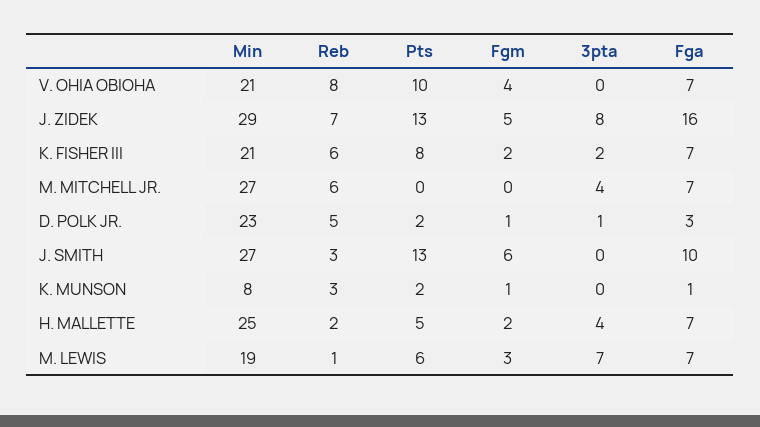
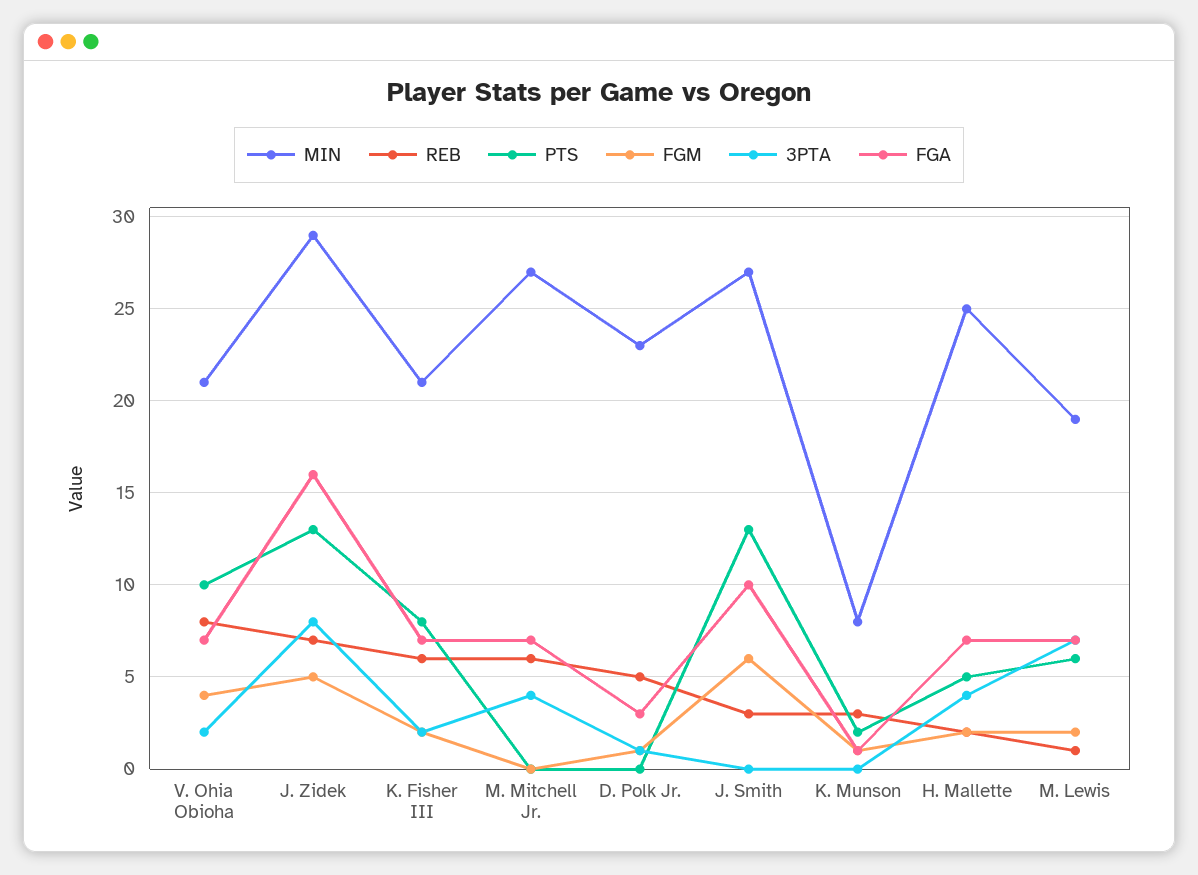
  {
    "Min": {
      "V. OHIA OBIOHA": 21,
      "J. ZIDEK": 29,
      "K. FISHER III": 21,
      "M. MITCHELL JR.": 27,
      "D. POLK JR.": 23,
      "J. SMITH": 27,
      "K. MUNSON": 8,
      "H. MALLETTE": 25,
      "M. LEWIS": 19
    },
    "Reb": {
      "V. OHIA OBIOHA": 8,
      "J. ZIDEK": 7,
      "K. FISHER III": 6,
      "M. MITCHELL JR.": 6,
      "D. POLK JR.": 5,
      "J. SMITH": 3,
      "K. MUNSON": 3,
      "H. MALLETTE": 2,
      "M. LEWIS": 1
    },
    "Pts": {
      "V. OHIA OBIOHA": 10,
      "J. ZIDEK": 13,
      "K. FISHER III": 8,
      "M. MITCHELL JR.": 0,
-     "D. POLK JR.": 2,
+     "D. POLK JR.": 0,
      "J. SMITH": 13,
      "K. MUNSON": 2,
      "H. MALLETTE": 5,
      "M. LEWIS": 6
    },
    "Fgm": {
      "V. OHIA OBIOHA": 4,
      "J. ZIDEK": 5,
      "K. FISHER III": 2,
      "M. MITCHELL JR.": 0,
      "D. POLK JR.": 1,
      "J. SMITH": 6,
      "K. MUNSON": 1,
      "H. MALLETTE": 2,
-     "M. LEWIS": 3
+     "M. LEWIS": 2
    },
    "3pta": {
-     "V. OHIA OBIOHA": 0,
+     "V. OHIA OBIOHA": 2,
      "J. ZIDEK": 8,
      "K. FISHER III": 2,
      "M. MITCHELL JR.": 4,
      "D. POLK JR.": 1,
      "J. SMITH": 0,
      "K. MUNSON": 0,
      "H. MALLETTE": 4,
      "M. LEWIS": 7
    },
    "Fga": {
      "V. OHIA OBIOHA": 7,
      "J. ZIDEK": 16,
      "K. FISHER III": 7,
      "M. MITCHELL JR.": 7,
      "D. POLK JR.": 3,
      "J. SMITH": 10,
      "K. MUNSON": 1,
      "H. MALLETTE": 7,
      "M. LEWIS": 7
    }
  }

